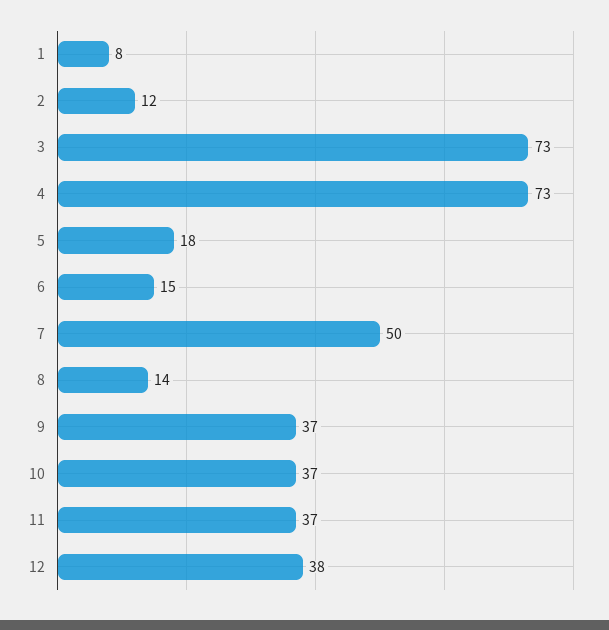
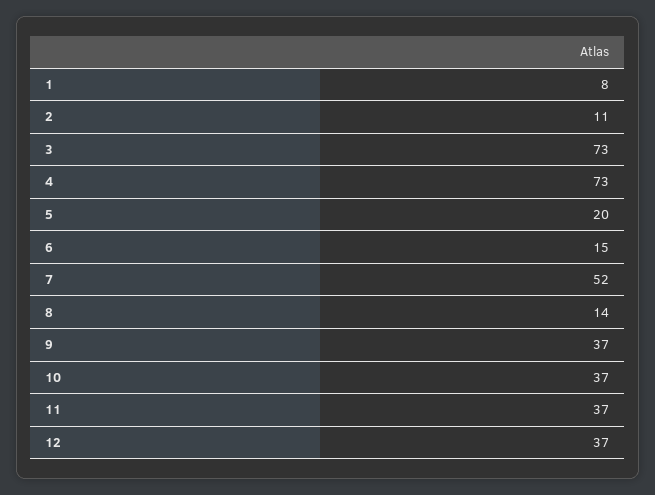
  {
    "1": 8,
-   "2": 12,
+   "2": 11,
    "3": 73,
    "4": 73,
-   "5": 18,
+   "5": 20,
    "6": 15,
-   "7": 50,
+   "7": 52,
    "8": 14,
    "9": 37,
    "10": 37,
    "11": 37,
-   "12": 38
+   "12": 37
  }

